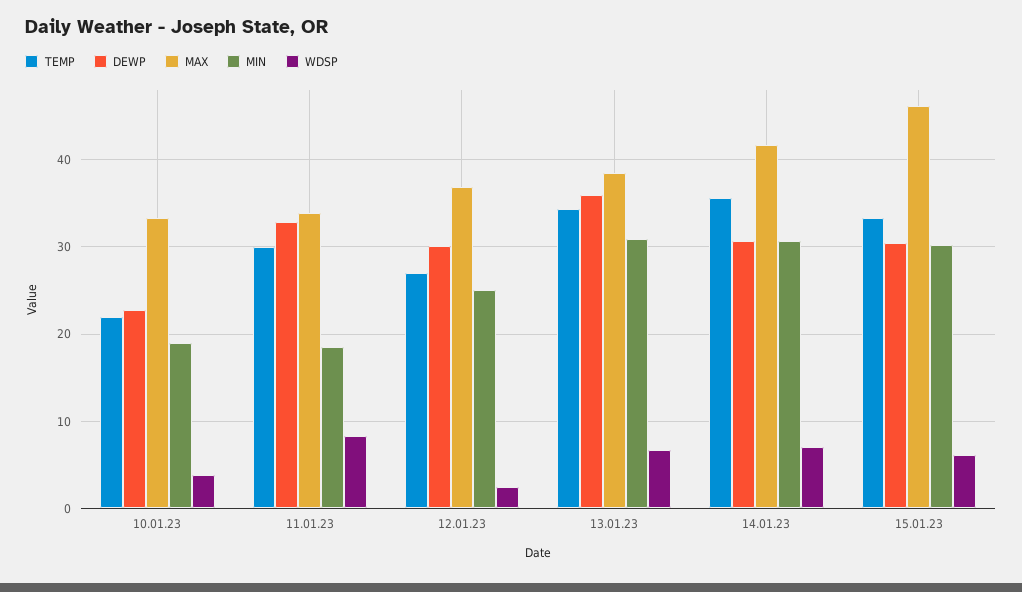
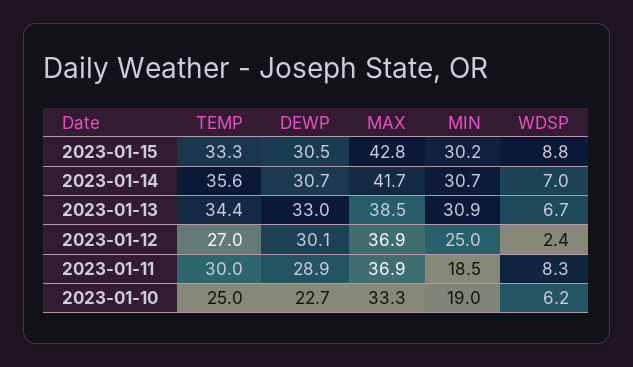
  {
    "TEMP": {
-     "10.01.23": 22,
+     "10.01.23": 25,
      "11.01.23": 30,
      "12.01.23": 27,
      "13.01.23": 34.4,
      "14.01.23": 35.6,
      "15.01.23": 33.3
    },
    "DEWP": {
      "10.01.23": 22.7,
-     "11.01.23": 33,
+     "11.01.23": 28.9,
      "12.01.23": 30.1,
-     "13.01.23": 36,
+     "13.01.23": 33,
      "14.01.23": 30.7,
      "15.01.23": 30.5
    },
    "MAX": {
      "10.01.23": 33.3,
-     "11.01.23": 34,
+     "11.01.23": 36.9,
      "12.01.23": 36.9,
      "13.01.23": 38.5,
      "14.01.23": 41.7,
-     "15.01.23": 46
+     "15.01.23": 42.8
    },
    "MIN": {
      "10.01.23": 19,
      "11.01.23": 18.5,
      "12.01.23": 25,
      "13.01.23": 30.9,
      "14.01.23": 30.7,
      "15.01.23": 30.2
    },
    "WDSP": {
-     "10.01.23": 4,
+     "10.01.23": 6.2,
      "11.01.23": 8.3,
      "12.01.23": 2.4,
      "13.01.23": 6.7,
      "14.01.23": 7,
-     "15.01.23": 6
+     "15.01.23": 8.8
    }
  }

